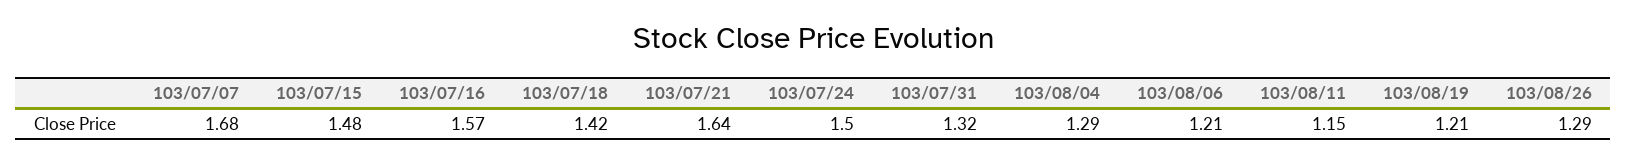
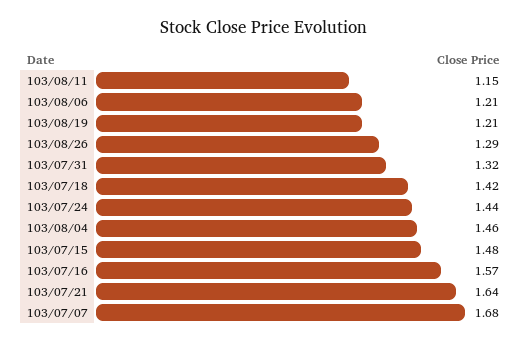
  {
    "103/07/07": 1.68,
    "103/07/15": 1.48,
    "103/07/16": 1.57,
    "103/07/18": 1.42,
    "103/07/21": 1.64,
-   "103/07/24": 1.5,
+   "103/07/24": 1.44,
    "103/07/31": 1.32,
-   "103/08/04": 1.29,
+   "103/08/04": 1.46,
    "103/08/06": 1.21,
    "103/08/11": 1.15,
    "103/08/19": 1.21,
    "103/08/26": 1.29
  }

